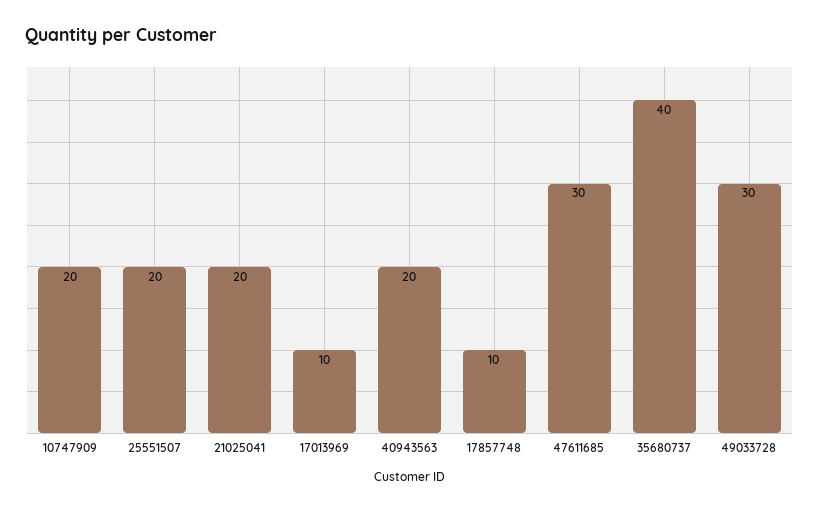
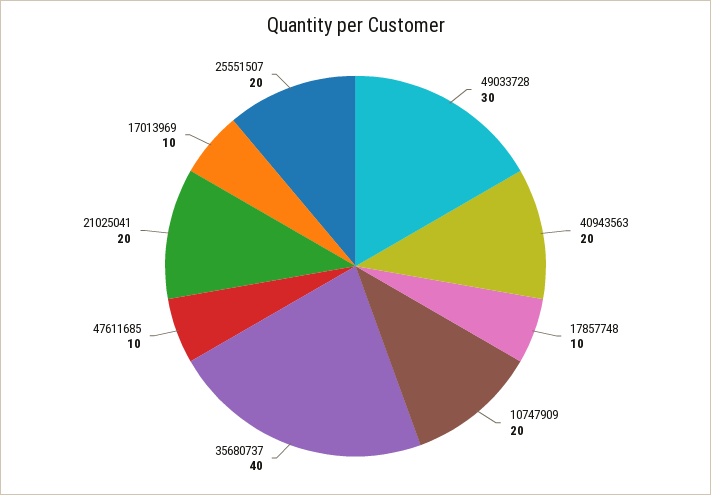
  {
    "10747909": 20,
    "25551507": 20,
    "21025041": 20,
    "17013969": 10,
    "40943563": 20,
    "17857748": 10,
-   "47611685": 30,
+   "47611685": 10,
    "35680737": 40,
    "49033728": 30
  }

